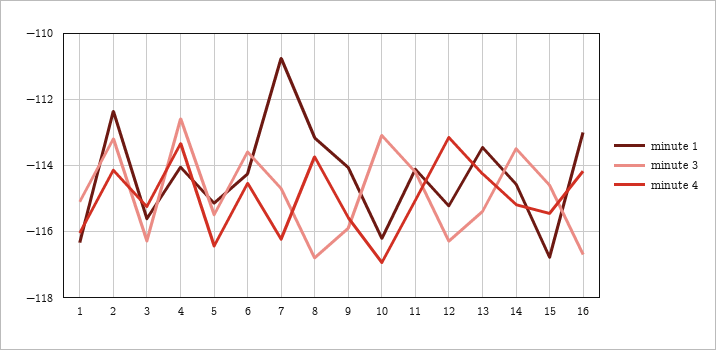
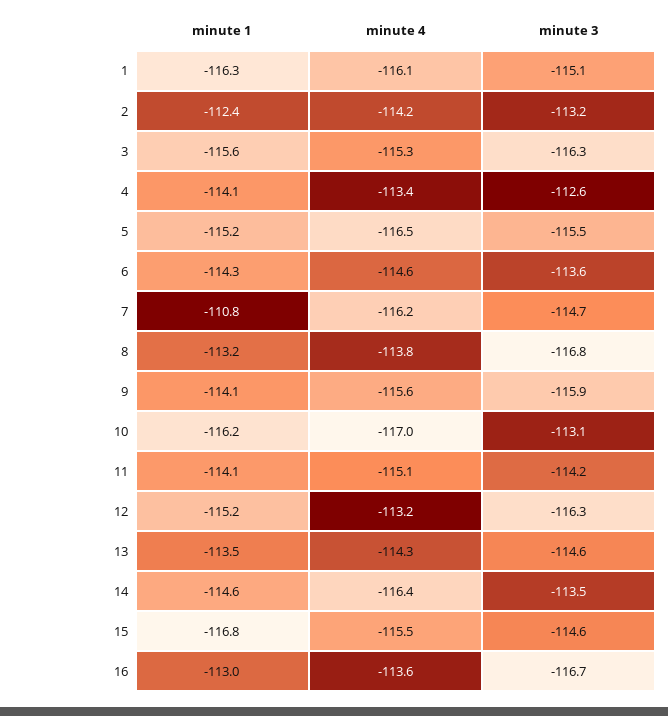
  {
    "minute 1": {
      "1": -116.3,
      "2": -112.4,
      "3": -115.6,
      "4": -114.1,
      "5": -115.2,
      "6": -114.3,
      "7": -110.8,
      "8": -113.2,
      "9": -114.1,
      "10": -116.2,
      "11": -114.1,
      "12": -115.2,
      "13": -113.5,
      "14": -114.6,
      "15": -116.8,
      "16": -113
    },
    "minute 3": {
      "1": -115.1,
      "2": -113.2,
      "3": -116.3,
      "4": -112.6,
      "5": -115.5,
      "6": -113.6,
      "7": -114.7,
      "8": -116.8,
      "9": -115.9,
      "10": -113.1,
      "11": -114.2,
      "12": -116.3,
-     "13": -115.4,
+     "13": -114.6,
      "14": -113.5,
      "15": -114.6,
      "16": -116.7
    },
    "minute 4": {
      "1": -116.1,
      "2": -114.2,
      "3": -115.3,
      "4": -113.4,
      "5": -116.5,
      "6": -114.6,
      "7": -116.2,
      "8": -113.8,
      "9": -115.6,
      "10": -117,
      "11": -115.1,
      "12": -113.2,
      "13": -114.3,
-     "14": -115.2,
+     "14": -116.4,
      "15": -115.5,
-     "16": -114.2
+     "16": -113.6
    }
  }

